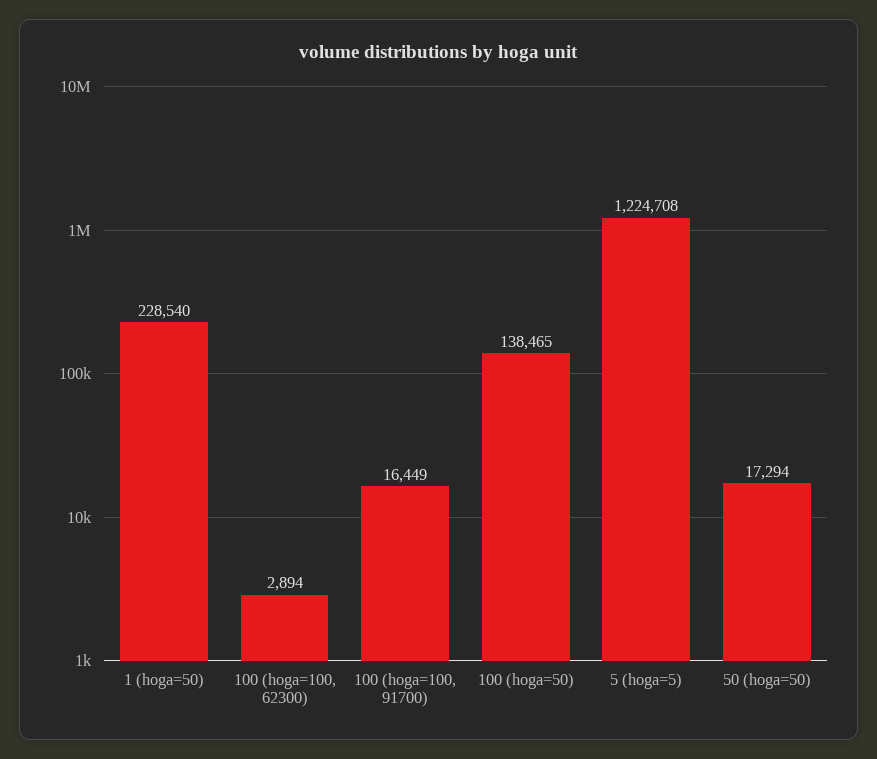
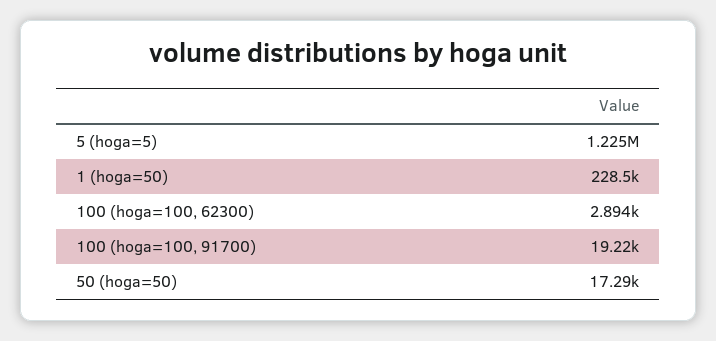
  {
    "1 (hoga=50)": 228540,
    "100 (hoga=100, 62300)": 2894,
-   "100 (hoga=100, 91700)": 16449,
+   "100 (hoga=100, 91700)": 19220,
-   "100 (hoga=50)": 138465,
    "5 (hoga=5)": 1224708,
    "50 (hoga=50)": 17294
  }

